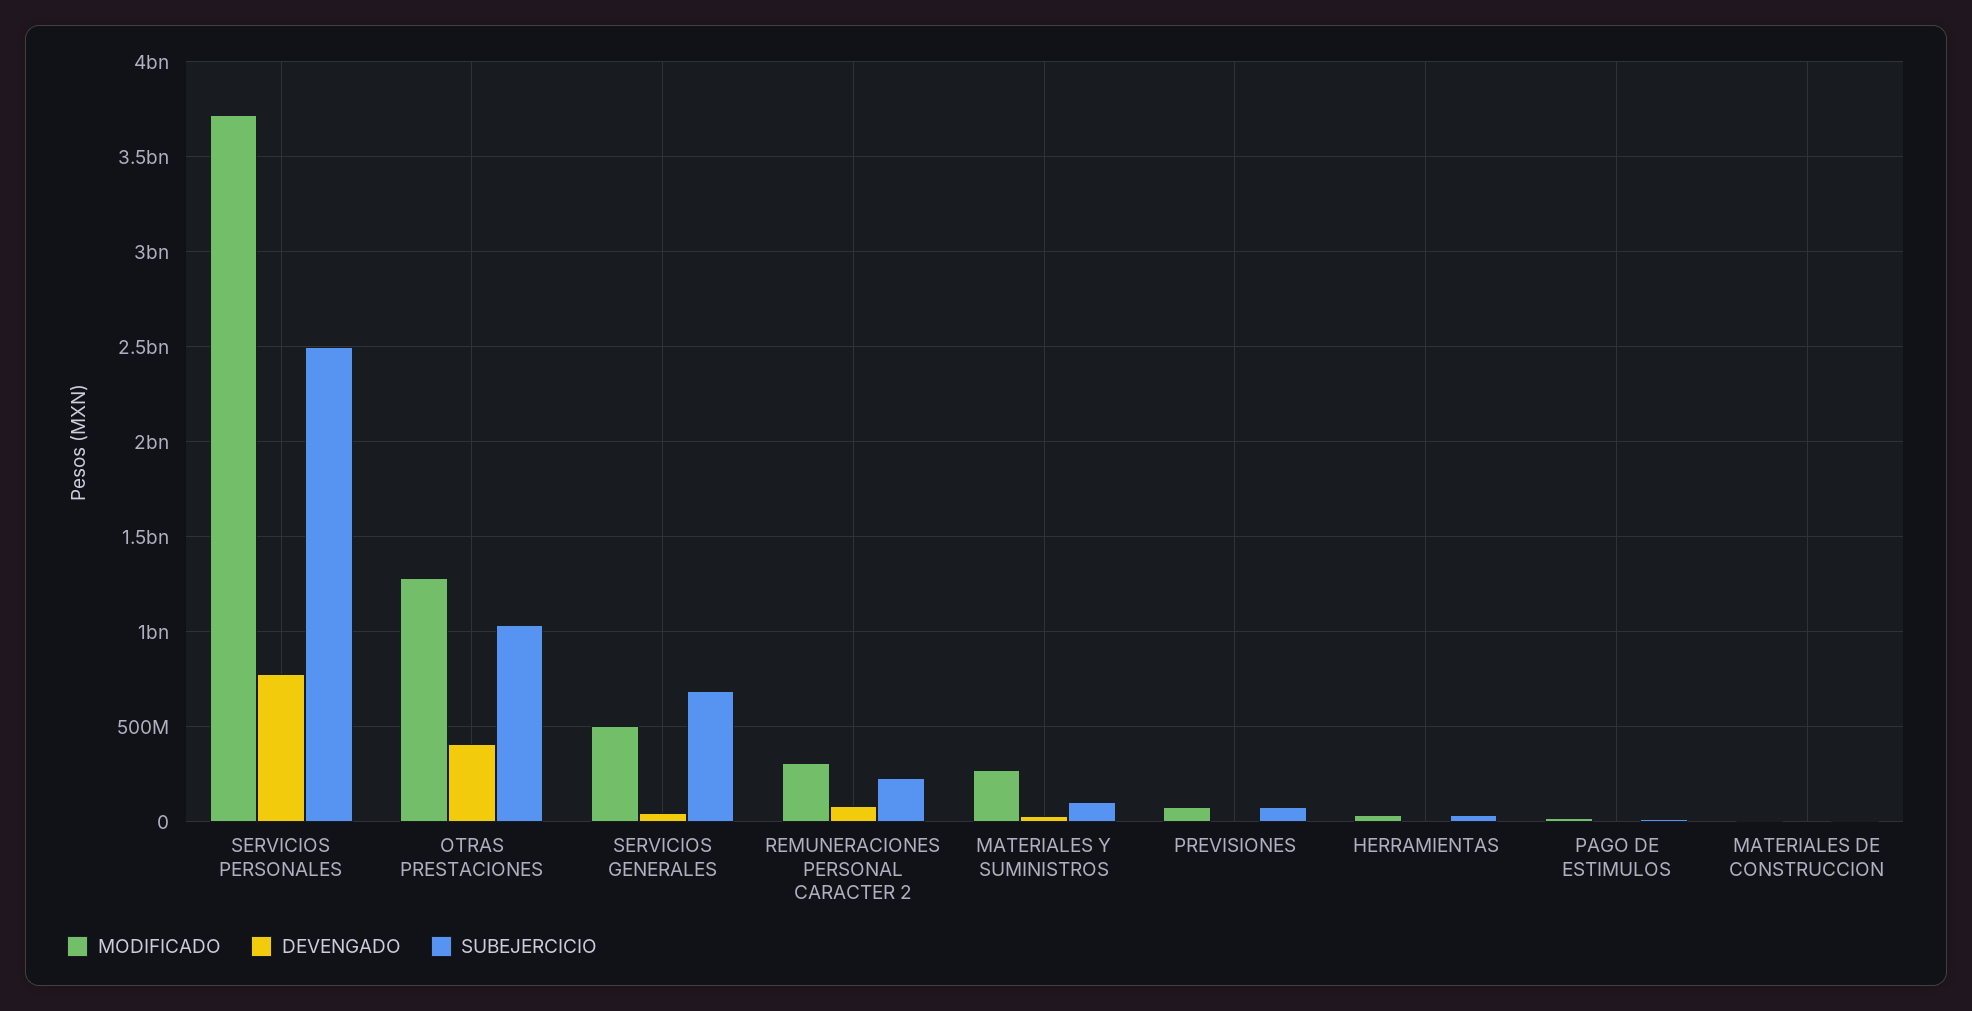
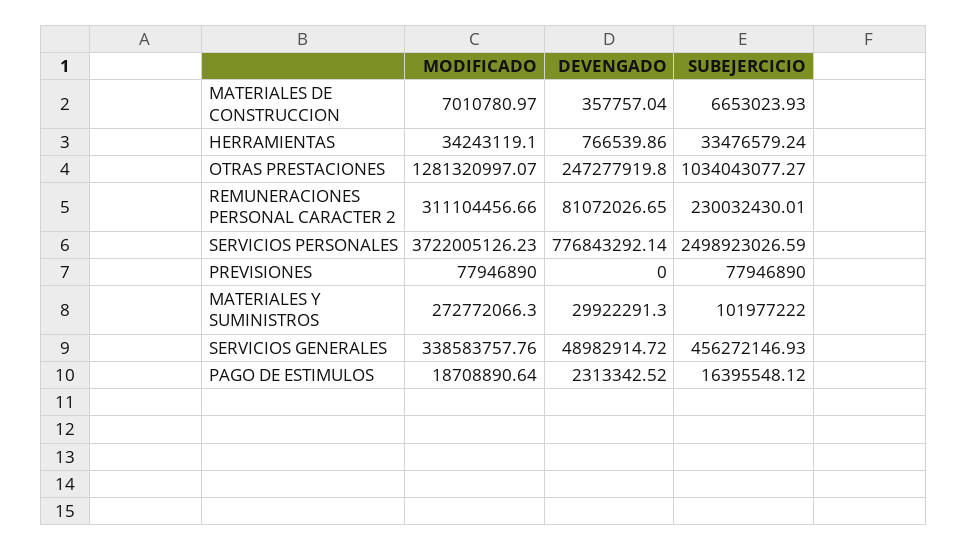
  {
    "MODIFICADO": {
      "SERVICIOS PERSONALES": 3722005126.23,
      "OTRAS PRESTACIONES": 1281320997.07,
-     "SERVICIOS GENERALES": 500000000,
+     "SERVICIOS GENERALES": 338583757.76,
      "REMUNERACIONES PERSONAL CARACTER 2": 311104456.66,
      "MATERIALES Y SUMINISTROS": 272772066.3,
      "PREVISIONES": 77946890,
      "HERRAMIENTAS": 34243119.1,
      "PAGO DE ESTIMULOS": 18708890.64,
      "MATERIALES DE CONSTRUCCION": 7010780.97
    },
    "DEVENGADO": {
      "SERVICIOS PERSONALES": 776843292.14,
-     "OTRAS PRESTACIONES": 400000000,
+     "OTRAS PRESTACIONES": 247277919.8,
      "SERVICIOS GENERALES": 48982914.72,
      "REMUNERACIONES PERSONAL CARACTER 2": 81072026.65,
      "MATERIALES Y SUMINISTROS": 29922291.3,
      "PREVISIONES": 0,
      "HERRAMIENTAS": 766539.86,
      "PAGO DE ESTIMULOS": 2313342.52,
      "MATERIALES DE CONSTRUCCION": 357757.04
    },
    "SUBEJERCICIO": {
      "SERVICIOS PERSONALES": 2498923026.59,
      "OTRAS PRESTACIONES": 1034043077.27,
-     "SERVICIOS GENERALES": 700000000,
+     "SERVICIOS GENERALES": 456272146.93,
      "REMUNERACIONES PERSONAL CARACTER 2": 230032430.01,
      "MATERIALES Y SUMINISTROS": 101977222,
      "PREVISIONES": 77946890,
      "HERRAMIENTAS": 33476579.24,
      "PAGO DE ESTIMULOS": 16395548.12,
      "MATERIALES DE CONSTRUCCION": 6653023.93
    }
  }

